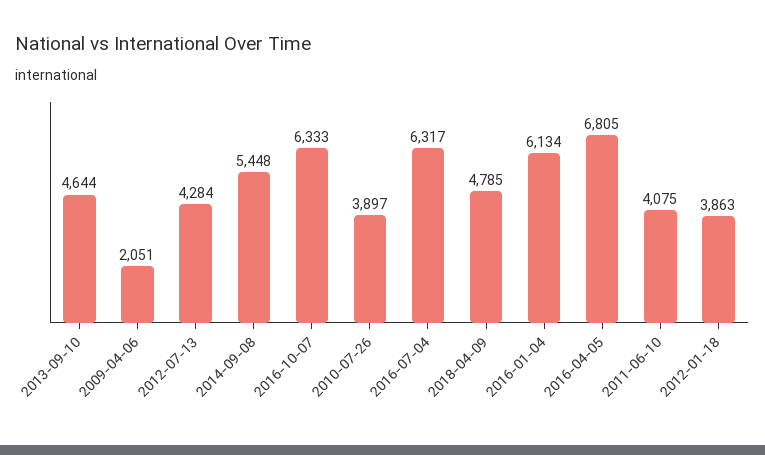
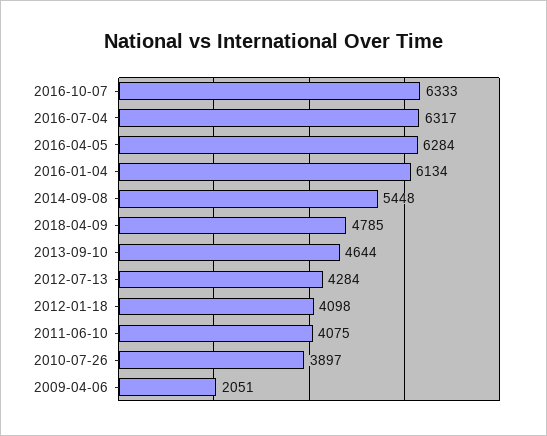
  {
    "2013-09-10": 4644,
    "2009-04-06": 2051,
    "2012-07-13": 4284,
    "2014-09-08": 5448,
    "2016-10-07": 6333,
    "2010-07-26": 3897,
    "2016-07-04": 6317,
    "2018-04-09": 4785,
    "2016-01-04": 6134,
-   "2016-04-05": 6805,
+   "2016-04-05": 6284,
    "2011-06-10": 4075,
-   "2012-01-18": 3863
+   "2012-01-18": 4098
  }

